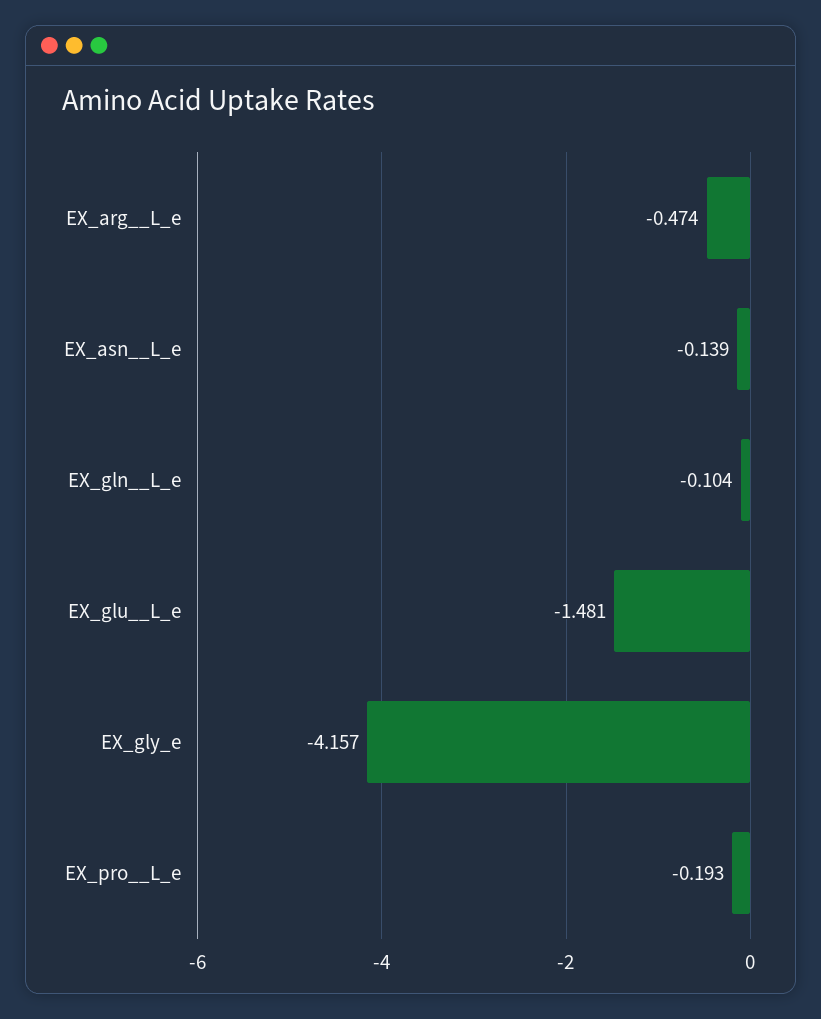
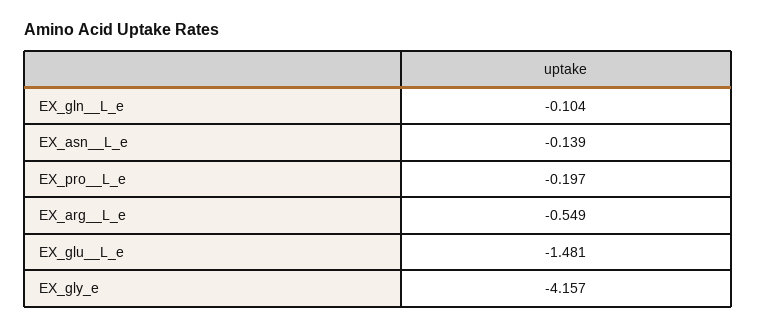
  {
-   "EX_arg__L_e": -0.474,
+   "EX_arg__L_e": -0.549,
    "EX_asn__L_e": -0.139,
    "EX_gln__L_e": -0.104,
    "EX_glu__L_e": -1.481,
    "EX_gly_e": -4.157,
-   "EX_pro__L_e": -0.193
+   "EX_pro__L_e": -0.197
  }

